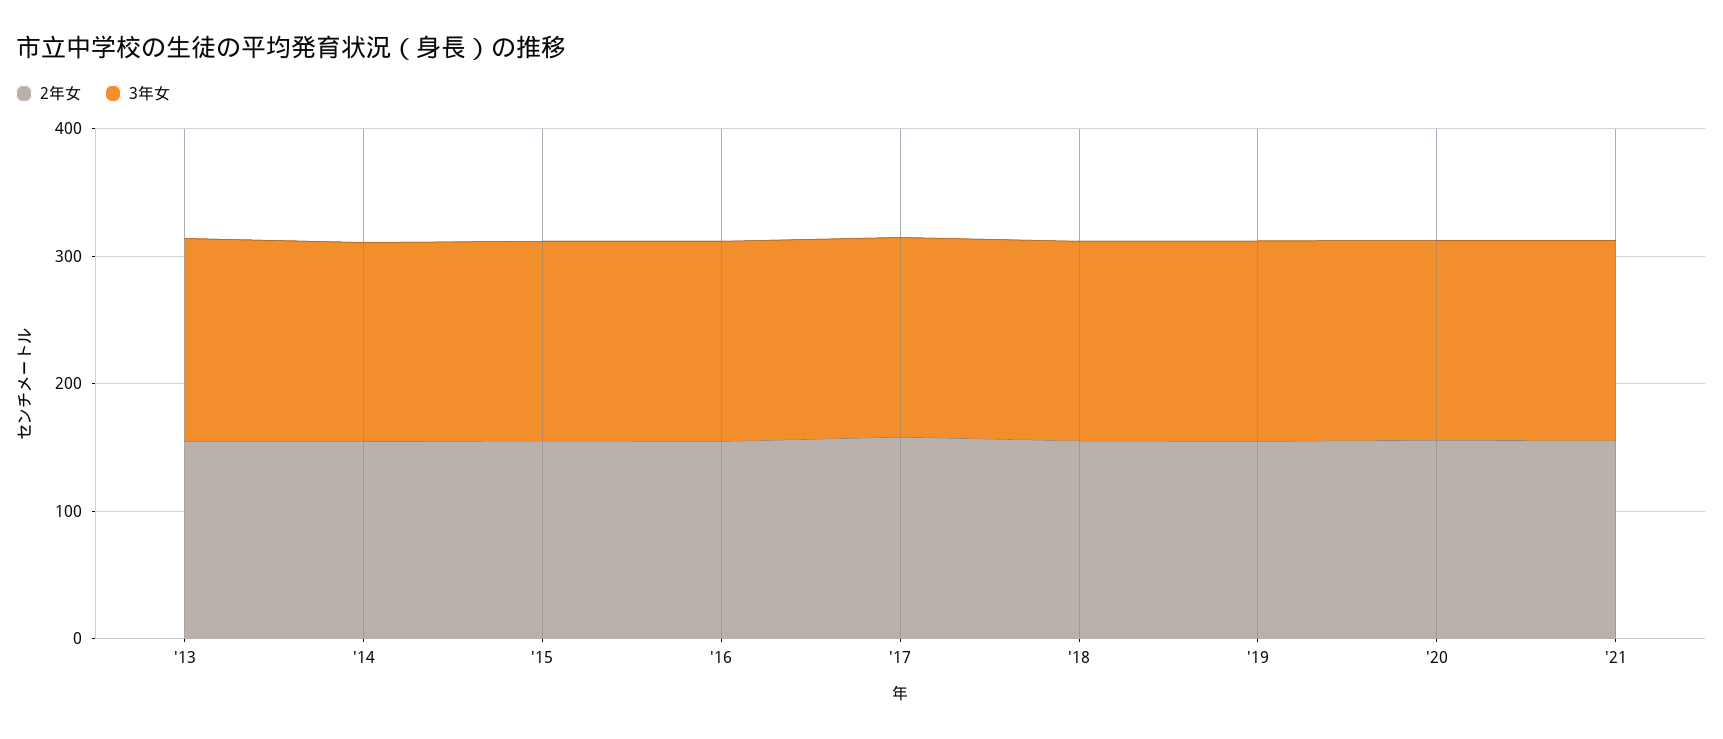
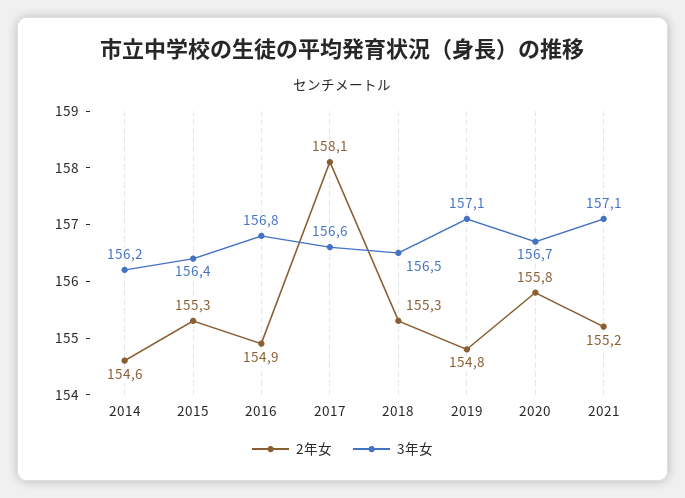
  {
    "2年女": {
-     "'13": 160,
      "'14": 154.6,
      "'15": 155.3,
      "'16": 154.9,
      "'17": 158.1,
      "'18": 155.3,
      "'19": 154.8,
      "'20": 155.8,
      "'21": 155.2
    },
    "3年女": {
-     "'13": 160,
      "'14": 156.2,
      "'15": 156.4,
      "'16": 156.8,
      "'17": 156.6,
      "'18": 156.5,
      "'19": 157.1,
      "'20": 156.7,
      "'21": 157.1
    }
  }

